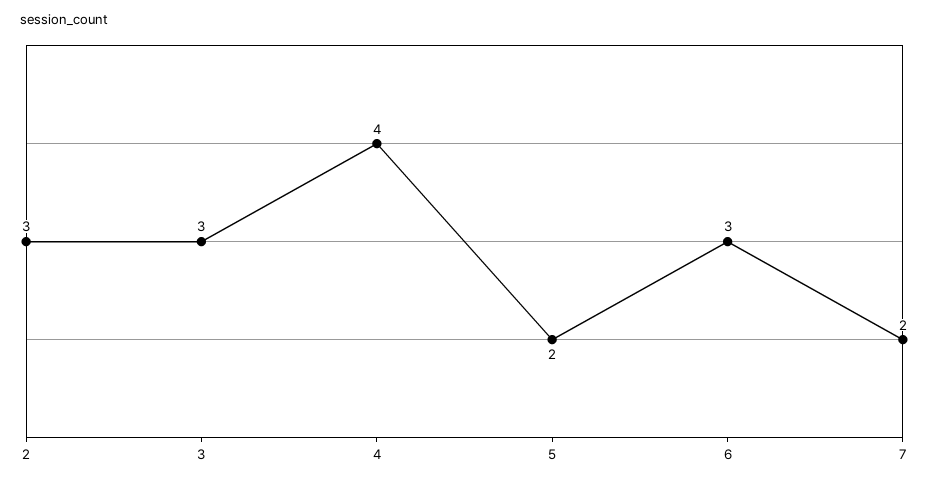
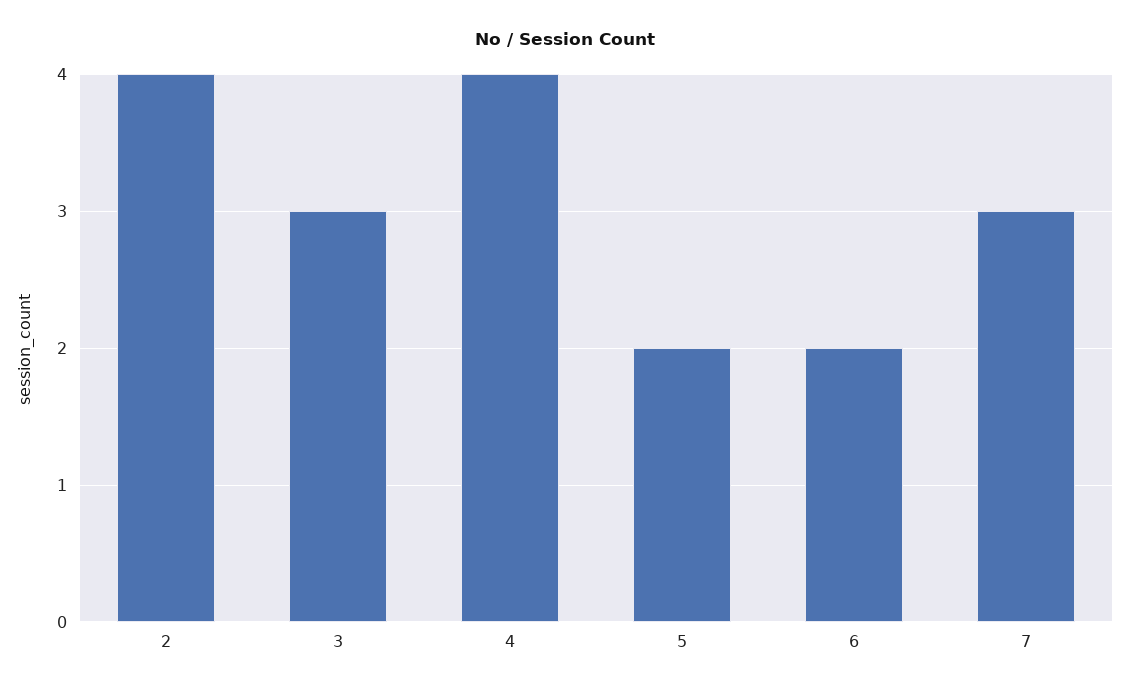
  {
-   "2": 3,
+   "2": 4,
    "3": 3,
    "4": 4,
    "5": 2,
-   "6": 3,
+   "6": 2,
-   "7": 2
+   "7": 3
  }

